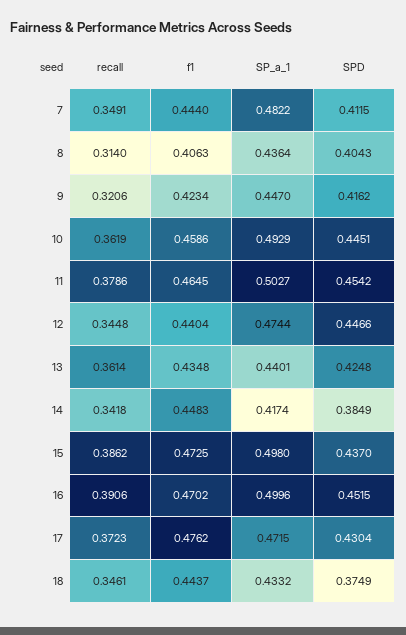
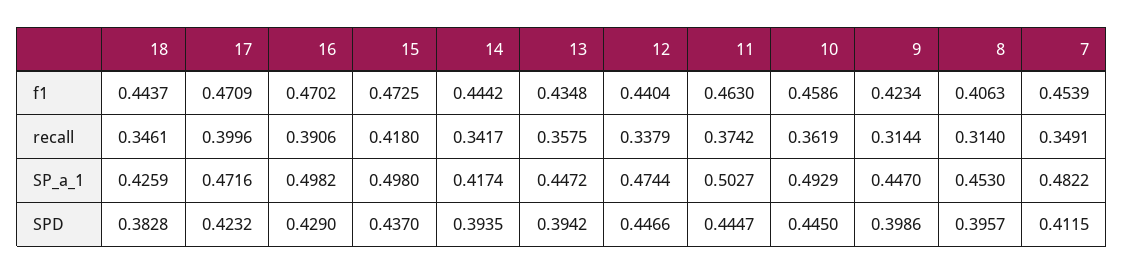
  {
    "recall": {
      "7": 0.3491,
      "8": 0.314,
-     "9": 0.3206,
+     "9": 0.3144,
      "10": 0.3619,
-     "11": 0.3786,
+     "11": 0.3742,
-     "12": 0.3448,
+     "12": 0.3379,
-     "13": 0.3614,
+     "13": 0.3575,
-     "14": 0.3418,
+     "14": 0.3417,
-     "15": 0.3862,
+     "15": 0.418,
      "16": 0.3906,
-     "17": 0.3723,
+     "17": 0.3996,
      "18": 0.3461
    },
    "f1": {
-     "7": 0.444,
+     "7": 0.4539,
      "8": 0.4063,
      "9": 0.4234,
      "10": 0.4586,
-     "11": 0.4645,
+     "11": 0.463,
      "12": 0.4404,
      "13": 0.4348,
-     "14": 0.4483,
+     "14": 0.4442,
      "15": 0.4725,
      "16": 0.4702,
-     "17": 0.4762,
+     "17": 0.4709,
      "18": 0.4437
    },
    "SP_a_1": {
      "7": 0.4822,
-     "8": 0.4364,
+     "8": 0.453,
      "9": 0.447,
      "10": 0.4929,
      "11": 0.5027,
      "12": 0.4744,
-     "13": 0.4401,
+     "13": 0.4472,
      "14": 0.4174,
      "15": 0.498,
-     "16": 0.4996,
+     "16": 0.4982,
-     "17": 0.4715,
+     "17": 0.4716,
-     "18": 0.4332
+     "18": 0.4259
    },
    "SPD": {
      "7": 0.4115,
-     "8": 0.4043,
+     "8": 0.3957,
-     "9": 0.4162,
+     "9": 0.3986,
-     "10": 0.4451,
+     "10": 0.445,
-     "11": 0.4542,
+     "11": 0.4447,
      "12": 0.4466,
-     "13": 0.4248,
+     "13": 0.3942,
-     "14": 0.3849,
+     "14": 0.3935,
      "15": 0.437,
-     "16": 0.4515,
+     "16": 0.429,
-     "17": 0.4304,
+     "17": 0.4232,
-     "18": 0.3749
+     "18": 0.3828
    }
  }

